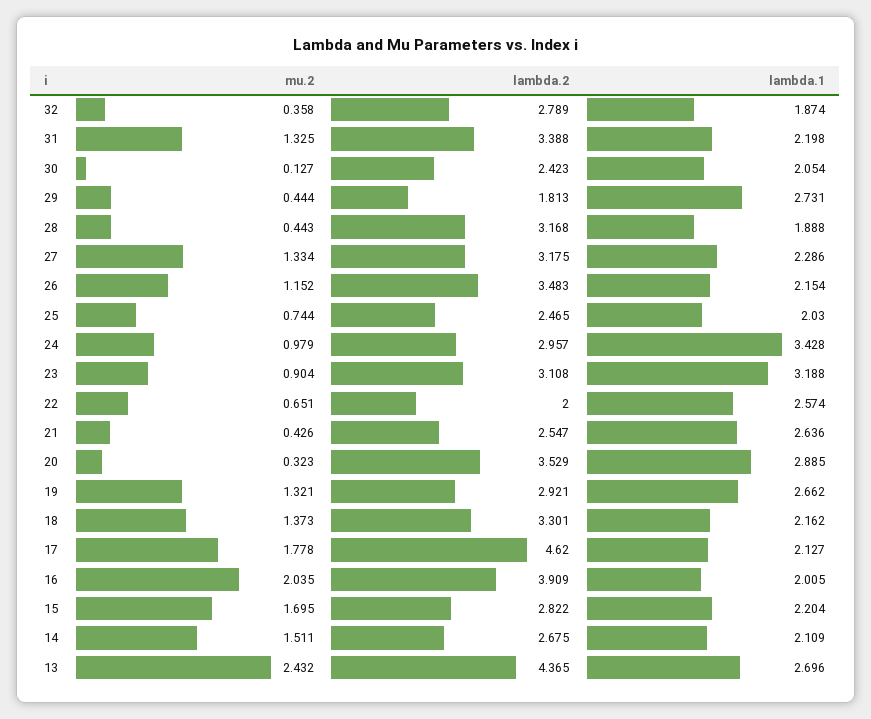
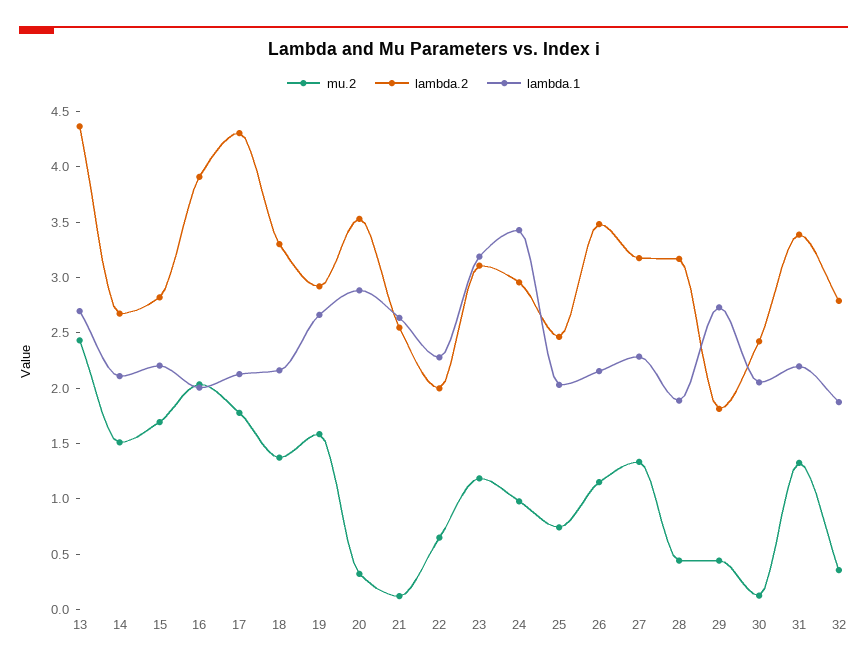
  {
    "mu.2": {
      "32": 0.358,
      "31": 1.325,
      "30": 0.127,
      "29": 0.444,
      "28": 0.443,
      "27": 1.334,
      "26": 1.152,
      "25": 0.744,
      "24": 0.979,
-     "23": 0.904,
+     "23": 1.2,
      "22": 0.651,
-     "21": 0.426,
+     "21": 0.1,
      "20": 0.323,
-     "19": 1.321,
+     "19": 1.6,
      "18": 1.373,
      "17": 1.778,
      "16": 2.035,
      "15": 1.695,
      "14": 1.511,
      "13": 2.432
    },
    "lambda.2": {
      "32": 2.789,
      "31": 3.388,
      "30": 2.423,
      "29": 1.813,
      "28": 3.168,
      "27": 3.175,
      "26": 3.483,
      "25": 2.465,
      "24": 2.957,
      "23": 3.108,
      "22": 2,
      "21": 2.547,
      "20": 3.529,
      "19": 2.921,
      "18": 3.301,
-     "17": 4.62,
+     "17": 4.3,
      "16": 3.909,
      "15": 2.822,
      "14": 2.675,
      "13": 4.365
    },
    "lambda.1": {
      "32": 1.874,
      "31": 2.198,
      "30": 2.054,
      "29": 2.731,
      "28": 1.888,
      "27": 2.286,
      "26": 2.154,
      "25": 2.03,
      "24": 3.428,
      "23": 3.188,
-     "22": 2.574,
+     "22": 2.3,
      "21": 2.636,
      "20": 2.885,
      "19": 2.662,
      "18": 2.162,
      "17": 2.127,
      "16": 2.005,
      "15": 2.204,
      "14": 2.109,
      "13": 2.696
    }
  }

